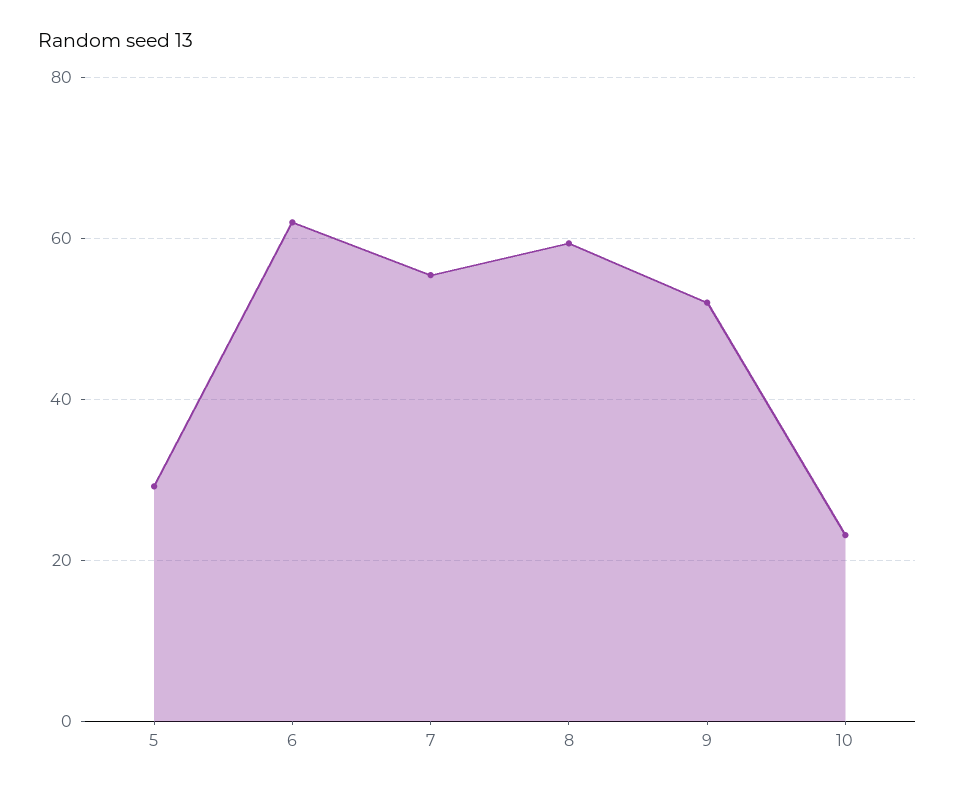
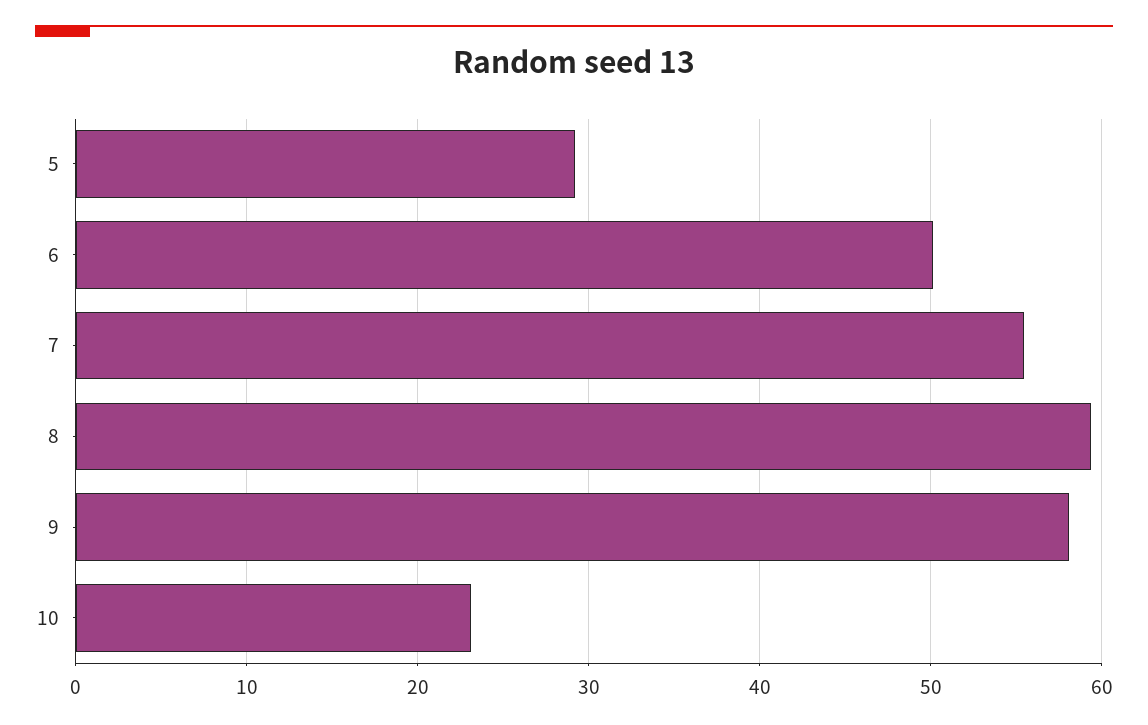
  {
    "5": 29,
-   "6": 62,
+   "6": 50,
    "7": 55,
    "8": 59,
-   "9": 52,
+   "9": 58,
    "10": 23
  }

